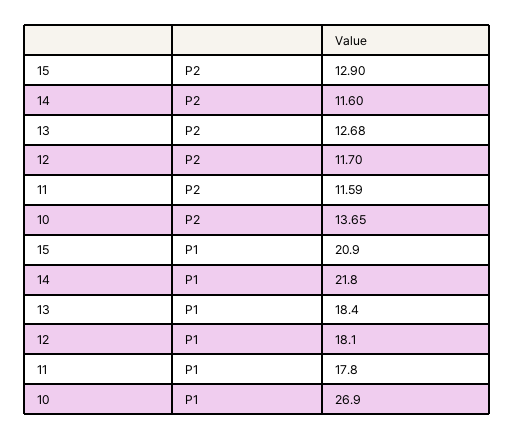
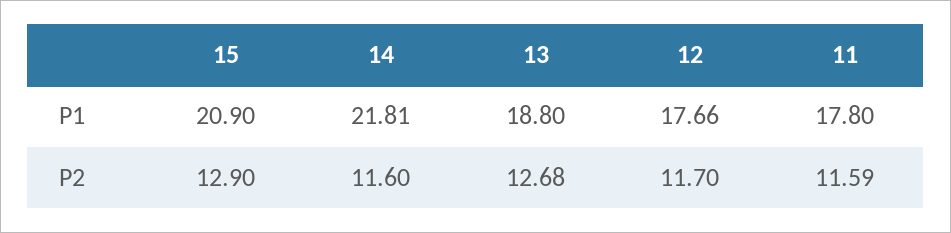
  {
    "15": {
      "P2": 12.9,
      "P1": 20.9
    },
    "14": {
      "P2": 11.6,
      "P1": 21.81
    },
    "13": {
      "P2": 12.68,
-     "P1": 18.4
+     "P1": 18.8
    },
    "12": {
      "P2": 11.7,
-     "P1": 18.1
+     "P1": 17.66
    },
    "11": {
      "P2": 11.59,
      "P1": 17.8
-   },
+   }
-   "10": {
-     "P2": 13.65,
-     "P1": 26.9
-   }
  }

